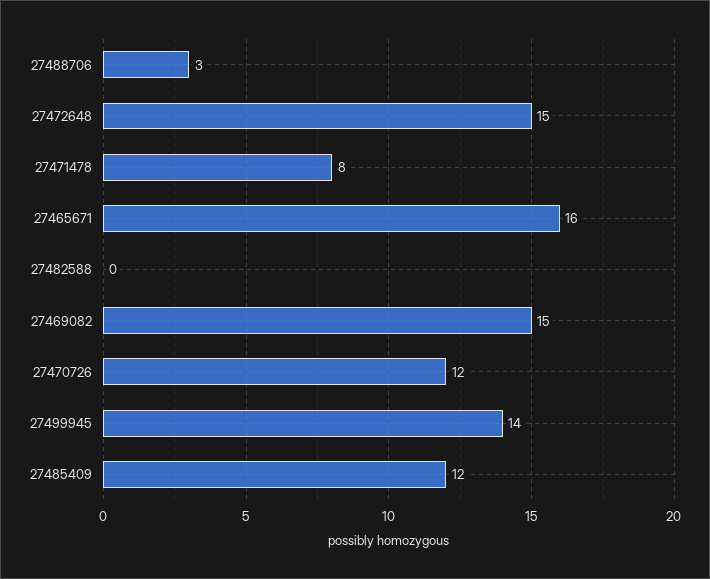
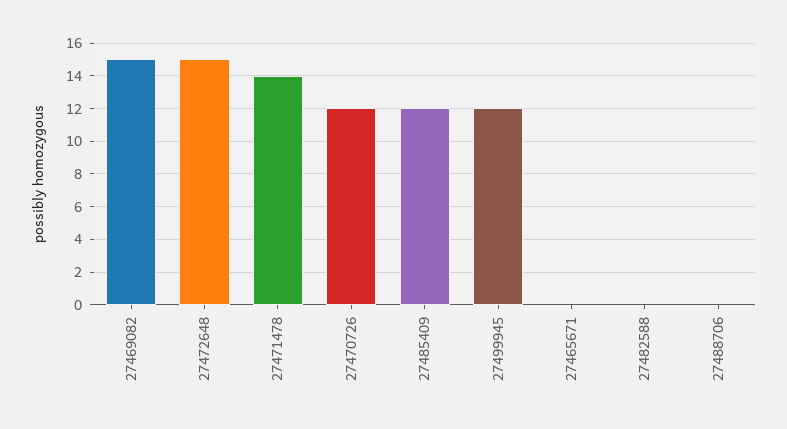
  {
-   "27488706": 3,
+   "27488706": 0,
    "27472648": 15,
-   "27471478": 8,
+   "27471478": 14,
-   "27465671": 16,
+   "27465671": 0,
    "27482588": 0,
    "27469082": 15,
    "27470726": 12,
-   "27499945": 14,
+   "27499945": 12,
    "27485409": 12
  }

